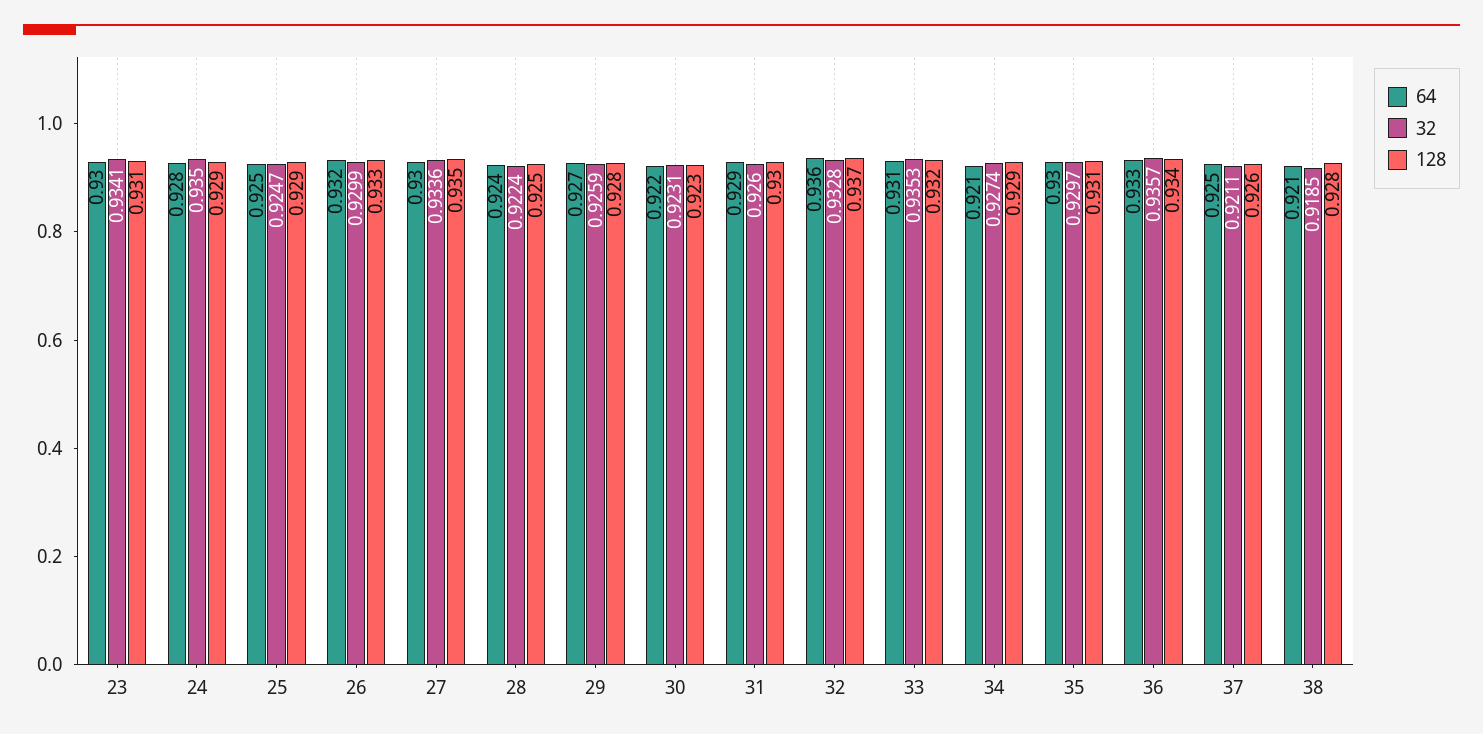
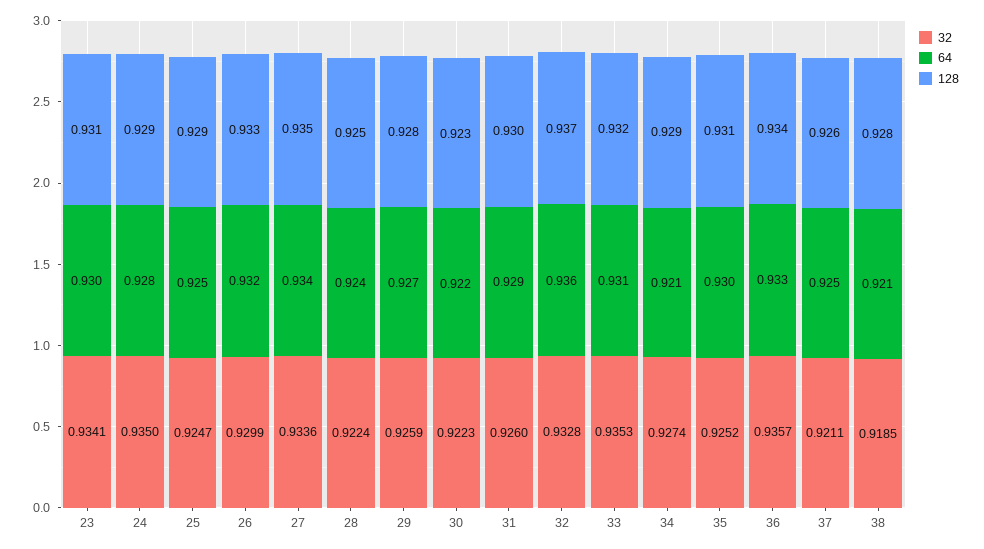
  {
    "64": {
      "23": 0.93,
      "24": 0.928,
      "25": 0.925,
      "26": 0.932,
-     "27": 0.93,
+     "27": 0.934,
      "28": 0.924,
      "29": 0.927,
      "30": 0.922,
      "31": 0.929,
      "32": 0.936,
      "33": 0.931,
      "34": 0.921,
      "35": 0.93,
      "36": 0.933,
      "37": 0.925,
      "38": 0.921
    },
    "32": {
      "23": 0.9341,
      "24": 0.935,
      "25": 0.9247,
      "26": 0.9299,
      "27": 0.9336,
      "28": 0.9224,
      "29": 0.9259,
-     "30": 0.9231,
+     "30": 0.9223,
      "31": 0.926,
      "32": 0.9328,
      "33": 0.9353,
      "34": 0.9274,
-     "35": 0.9297,
+     "35": 0.9252,
      "36": 0.9357,
      "37": 0.9211,
      "38": 0.9185
    },
    "128": {
      "23": 0.931,
      "24": 0.929,
      "25": 0.929,
      "26": 0.933,
      "27": 0.935,
      "28": 0.925,
      "29": 0.928,
      "30": 0.923,
      "31": 0.93,
      "32": 0.937,
      "33": 0.932,
      "34": 0.929,
      "35": 0.931,
      "36": 0.934,
      "37": 0.926,
      "38": 0.928
    }
  }

